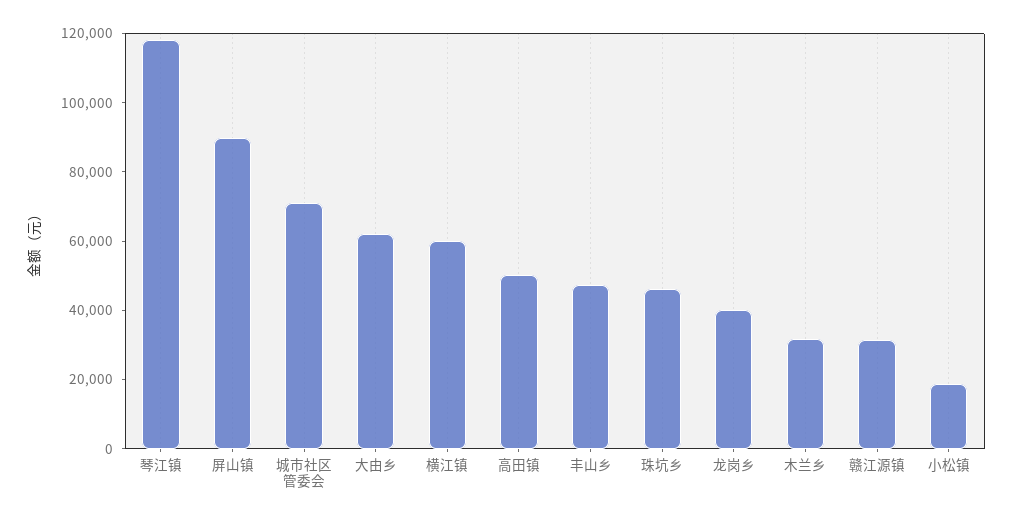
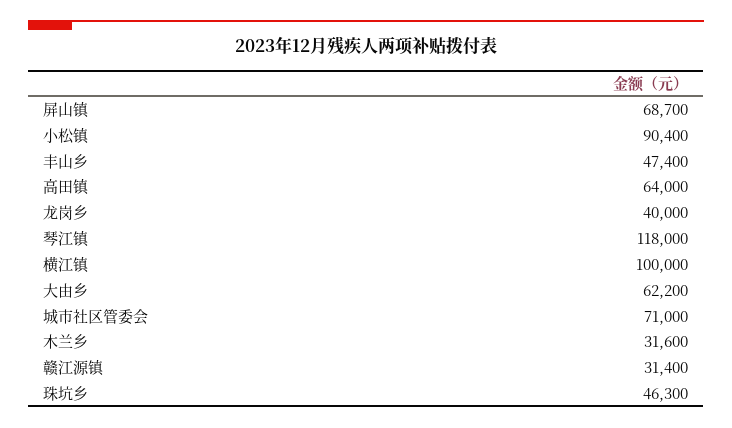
  {
    "琴江镇": 118000,
-   "屏山镇": 90000,
+   "屏山镇": 68700,
    "城市社区管委会": 71000,
    "大由乡": 62200,
-   "横江镇": 60000,
+   "横江镇": 100000,
-   "高田镇": 50000,
+   "高田镇": 64000,
    "丰山乡": 47400,
    "珠坑乡": 46300,
    "龙岗乡": 40000,
    "木兰乡": 31600,
    "赣江源镇": 31400,
-   "小松镇": 20000
+   "小松镇": 90400
  }

